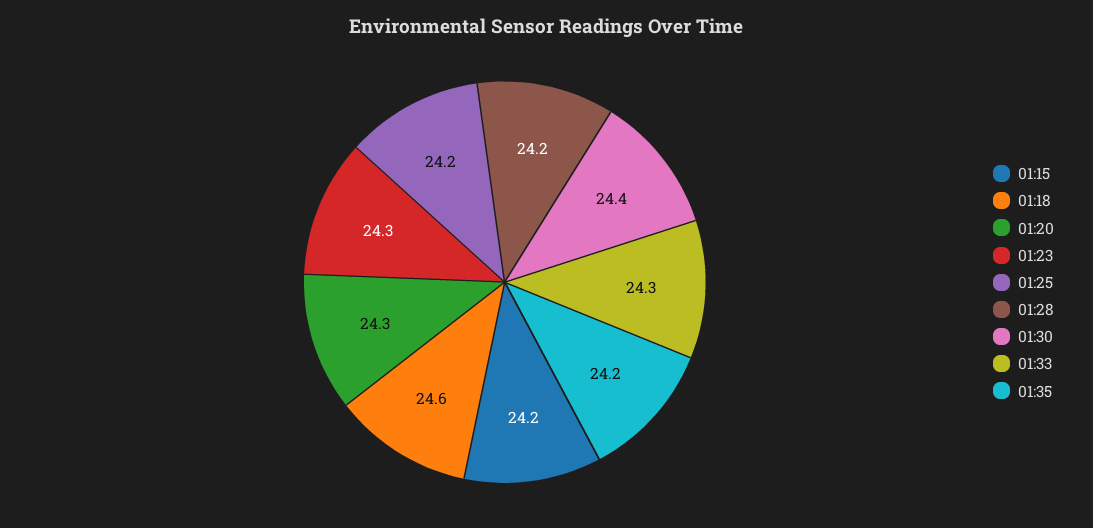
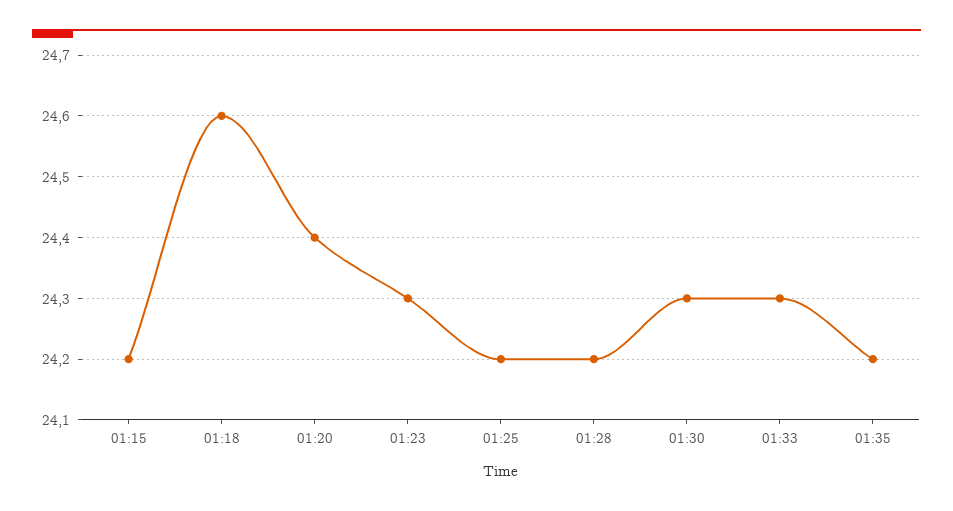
  {
    "01:15": 24.2,
    "01:18": 24.6,
-   "01:20": 24.3,
+   "01:20": 24.4,
    "01:23": 24.3,
    "01:25": 24.2,
    "01:28": 24.2,
-   "01:30": 24.4,
+   "01:30": 24.3,
    "01:33": 24.3,
    "01:35": 24.2
  }

